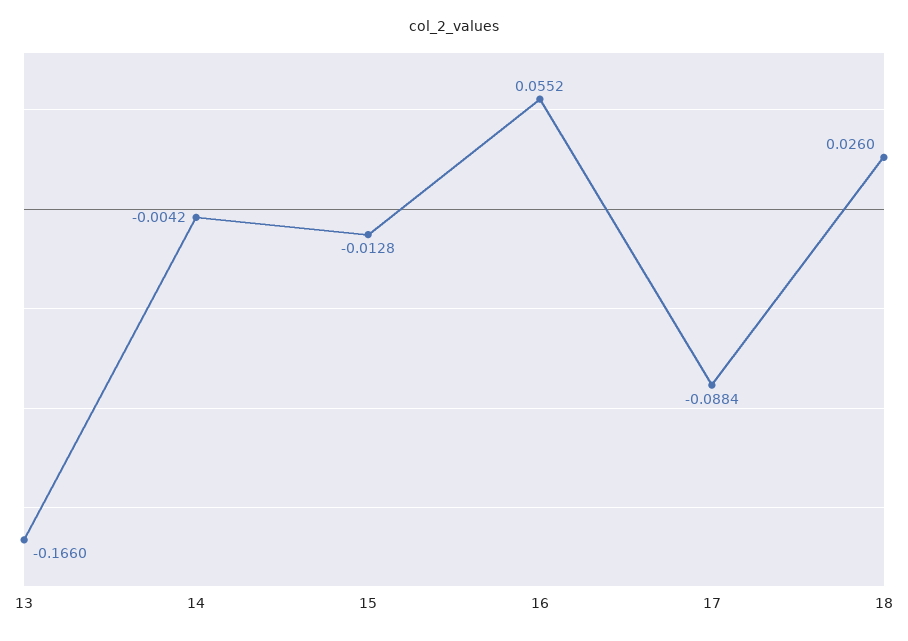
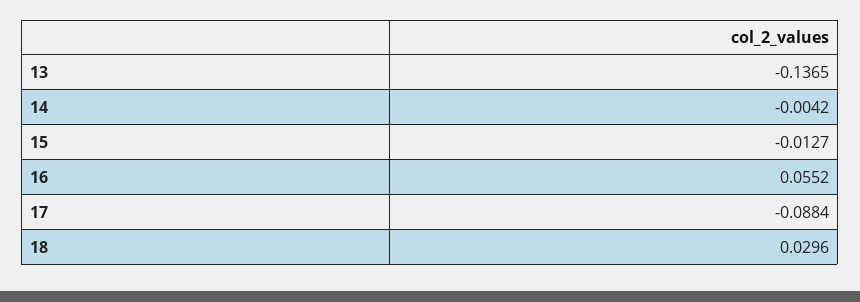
  {
-   "13": -0.166,
+   "13": -0.1365,
    "14": -0.0042,
-   "15": -0.0128,
+   "15": -0.0127,
    "16": 0.0552,
    "17": -0.0884,
-   "18": 0.026
+   "18": 0.0296
  }

